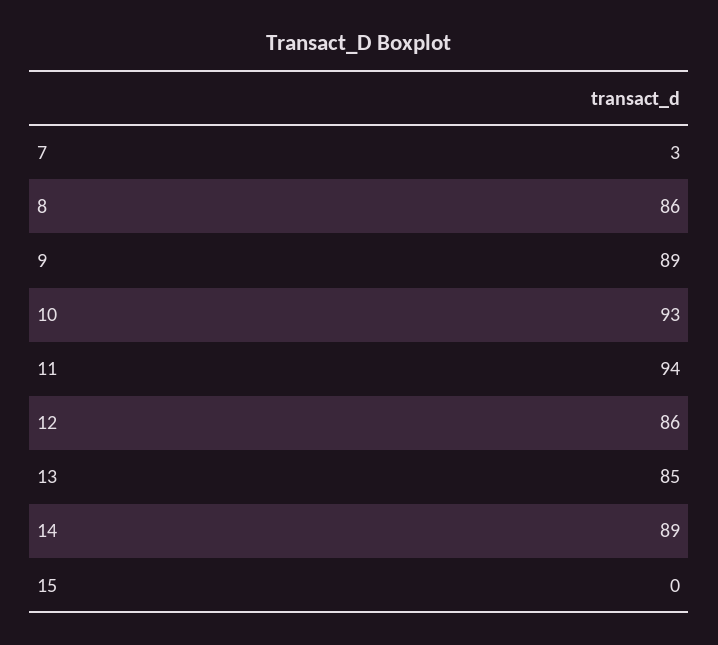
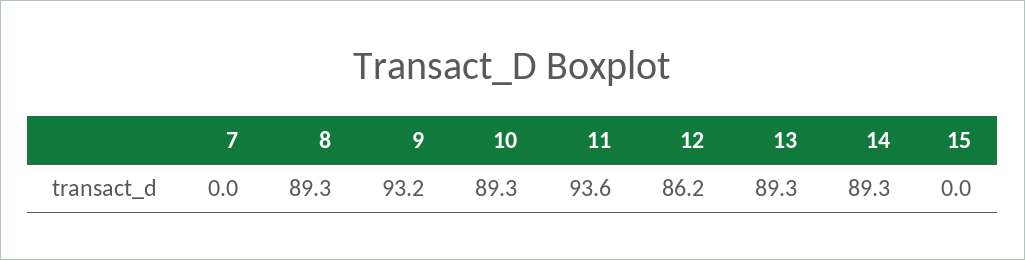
  {
-   "7": 3,
+   "7": 0,
-   "8": 86,
+   "8": 89.3,
-   "9": 89,
+   "9": 93.2,
-   "10": 93,
+   "10": 89.3,
    "11": 93.6,
    "12": 86.2,
-   "13": 85,
+   "13": 89.3,
    "14": 89.3,
    "15": 0
  }

